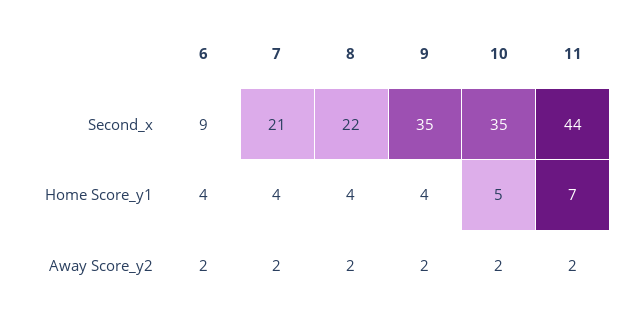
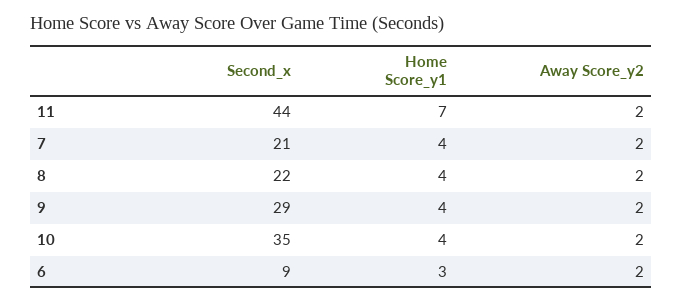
  {
    "6": {
      "Second_x": 9,
-     "Home Score_y1": 4,
+     "Home Score_y1": 3,
      "Away Score_y2": 2
    },
    "7": {
      "Second_x": 21,
      "Home Score_y1": 4,
      "Away Score_y2": 2
    },
    "8": {
      "Second_x": 22,
      "Home Score_y1": 4,
      "Away Score_y2": 2
    },
    "9": {
-     "Second_x": 35,
+     "Second_x": 29,
      "Home Score_y1": 4,
      "Away Score_y2": 2
    },
    "10": {
      "Second_x": 35,
-     "Home Score_y1": 5,
+     "Home Score_y1": 4,
      "Away Score_y2": 2
    },
    "11": {
      "Second_x": 44,
      "Home Score_y1": 7,
      "Away Score_y2": 2
    }
  }

